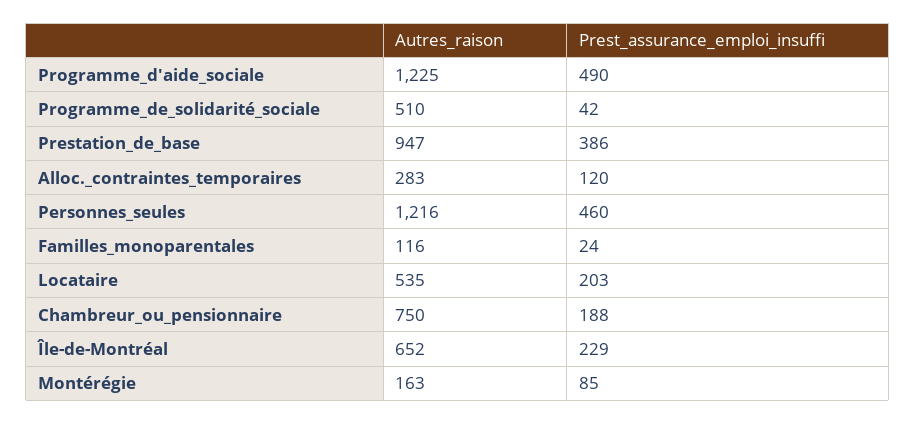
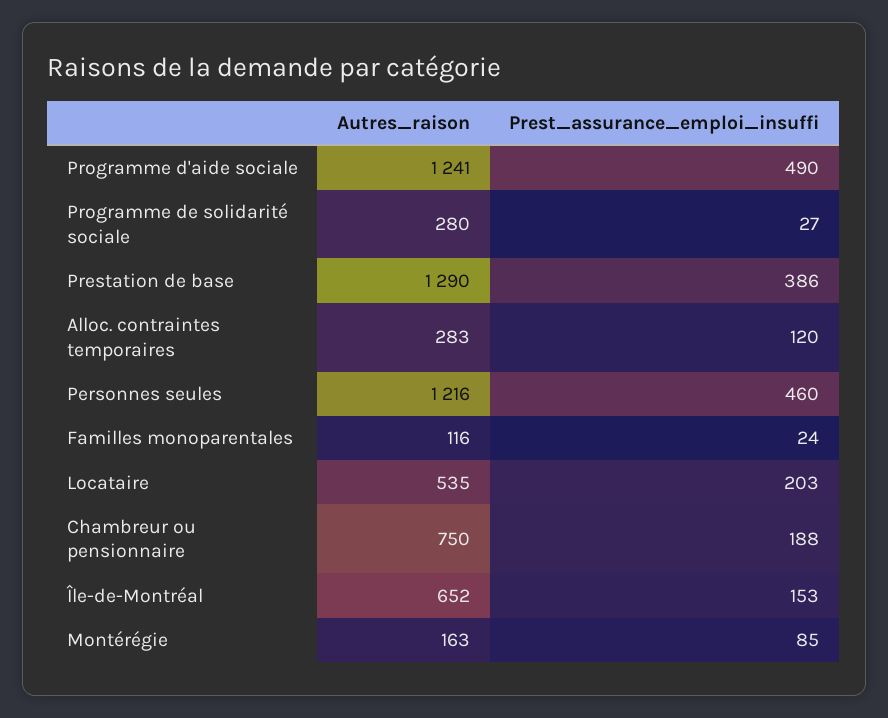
  {
    "Autres_raison": {
-     "Programme_d'aide_sociale": 1225,
+     "Programme_d'aide_sociale": 1241,
-     "Programme_de_solidarité_sociale": 510,
+     "Programme_de_solidarité_sociale": 280,
-     "Prestation_de_base": 947,
+     "Prestation_de_base": 1290,
      "Alloc._contraintes_temporaires": 283,
      "Personnes_seules": 1216,
      "Familles_monoparentales": 116,
      "Locataire": 535,
      "Chambreur_ou_pensionnaire": 750,
      "Île-de-Montréal": 652,
      "Montérégie": 163
    },
    "Prest_assurance_emploi_insuffi": {
      "Programme_d'aide_sociale": 490,
-     "Programme_de_solidarité_sociale": 42,
+     "Programme_de_solidarité_sociale": 27,
      "Prestation_de_base": 386,
      "Alloc._contraintes_temporaires": 120,
      "Personnes_seules": 460,
      "Familles_monoparentales": 24,
      "Locataire": 203,
      "Chambreur_ou_pensionnaire": 188,
-     "Île-de-Montréal": 229,
+     "Île-de-Montréal": 153,
      "Montérégie": 85
    }
  }

